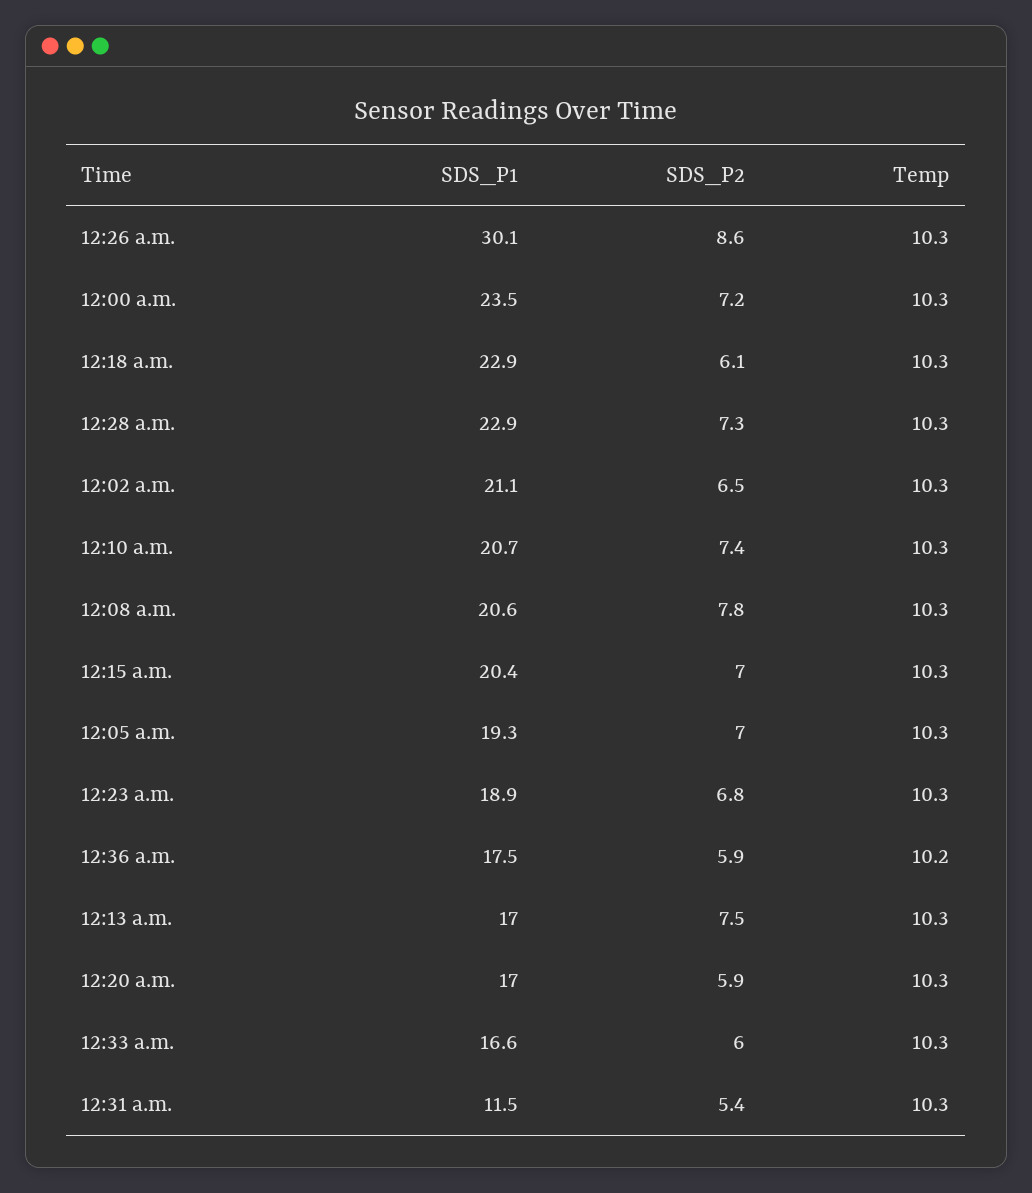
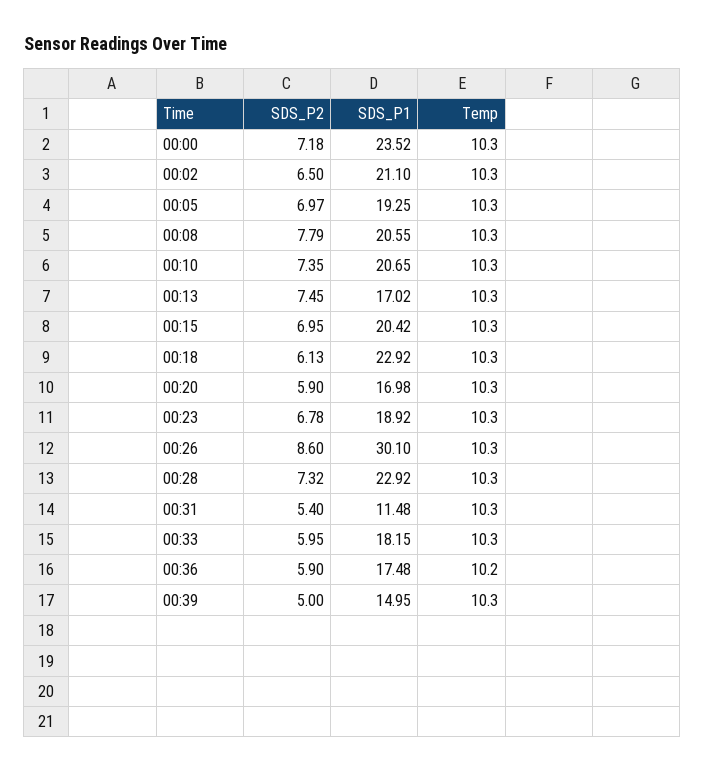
  {
    "SDS_P1": {
      "12:26 a.m.": 30.1,
      "12:00 a.m.": 23.52,
      "12:18 a.m.": 22.92,
      "12:28 a.m.": 22.92,
      "12:02 a.m.": 21.1,
      "12:10 a.m.": 20.65,
      "12:08 a.m.": 20.55,
      "12:15 a.m.": 20.42,
      "12:05 a.m.": 19.25,
      "12:23 a.m.": 18.92,
      "12:36 a.m.": 17.48,
      "12:13 a.m.": 17.02,
      "12:20 a.m.": 16.98,
-     "12:33 a.m.": 16.6,
+     "12:33 a.m.": 18.15,
-     "12:31 a.m.": 11.48
+     "12:31 a.m.": 11.48,
+     "00:39": 14.95
    },
    "SDS_P2": {
      "12:26 a.m.": 8.6,
      "12:00 a.m.": 7.18,
      "12:18 a.m.": 6.13,
      "12:28 a.m.": 7.32,
      "12:02 a.m.": 6.5,
      "12:10 a.m.": 7.35,
      "12:08 a.m.": 7.79,
      "12:15 a.m.": 6.95,
      "12:05 a.m.": 6.97,
      "12:23 a.m.": 6.78,
      "12:36 a.m.": 5.9,
      "12:13 a.m.": 7.45,
      "12:20 a.m.": 5.9,
      "12:33 a.m.": 5.95,
-     "12:31 a.m.": 5.4
+     "12:31 a.m.": 5.4,
+     "00:39": 5
    },
    "Temp": {
      "12:26 a.m.": 10.3,
      "12:00 a.m.": 10.3,
      "12:18 a.m.": 10.3,
      "12:28 a.m.": 10.3,
      "12:02 a.m.": 10.3,
      "12:10 a.m.": 10.3,
      "12:08 a.m.": 10.3,
      "12:15 a.m.": 10.3,
      "12:05 a.m.": 10.3,
      "12:23 a.m.": 10.3,
      "12:36 a.m.": 10.2,
      "12:13 a.m.": 10.3,
      "12:20 a.m.": 10.3,
      "12:33 a.m.": 10.3,
-     "12:31 a.m.": 10.3
+     "12:31 a.m.": 10.3,
+     "00:39": 10.3
    }
  }

